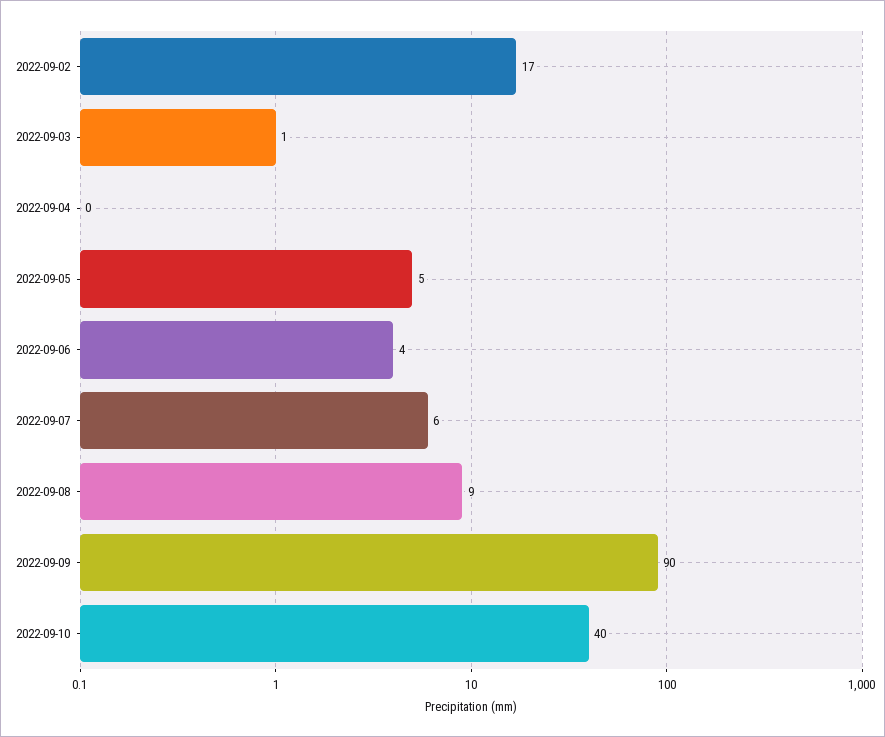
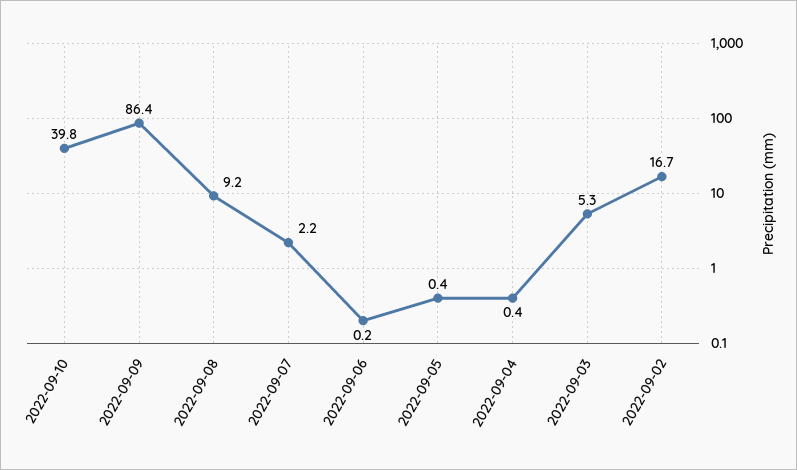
  {
    "2022-09-02": 16.7,
-   "2022-09-03": 1,
+   "2022-09-03": 5.3,
    "2022-09-04": 0.4,
-   "2022-09-05": 5,
+   "2022-09-05": 0.4,
-   "2022-09-06": 4,
+   "2022-09-06": 0.2,
-   "2022-09-07": 6,
+   "2022-09-07": 2.2,
    "2022-09-08": 9.2,
-   "2022-09-09": 90,
+   "2022-09-09": 86.4,
    "2022-09-10": 39.8
  }

